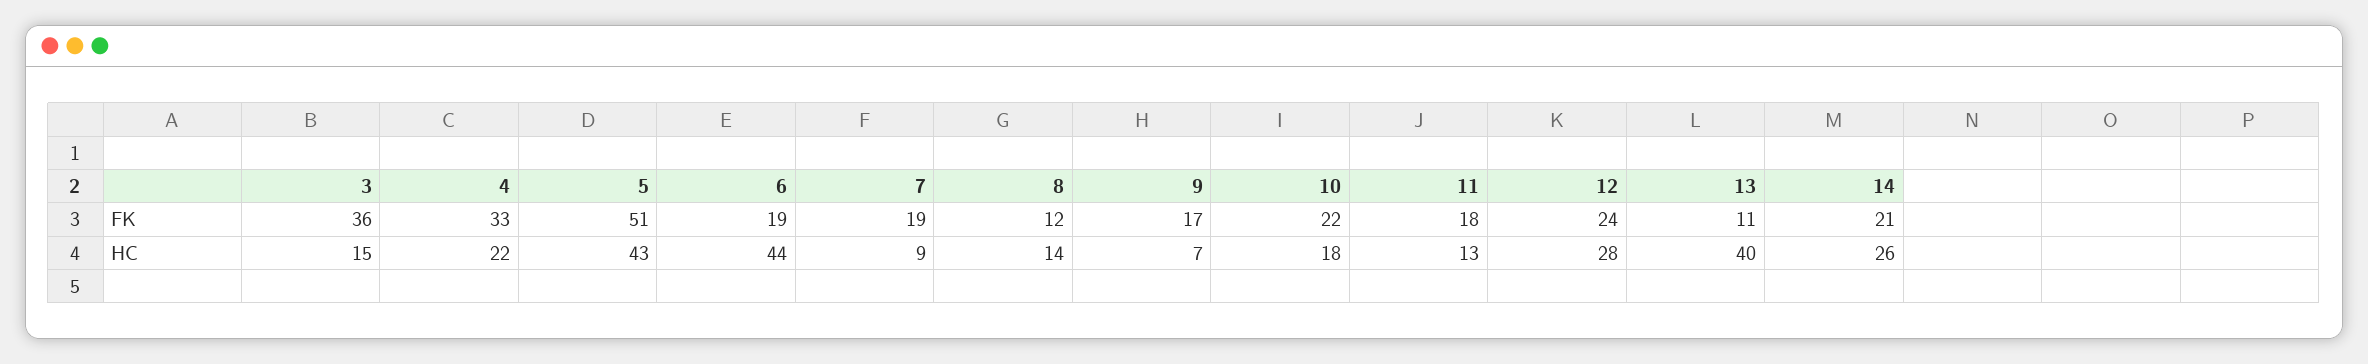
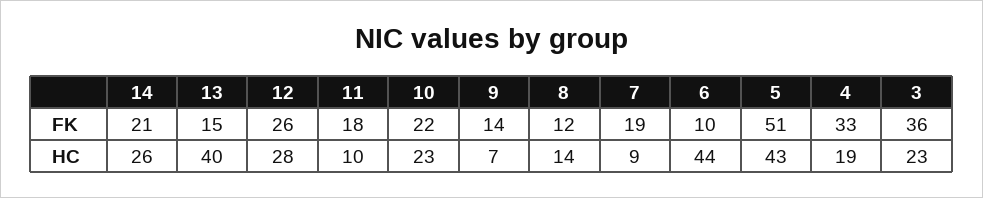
  {
    "3": {
      "FK": 36,
-     "HC": 15
+     "HC": 23
    },
    "4": {
      "FK": 33,
-     "HC": 22
+     "HC": 19
    },
    "5": {
      "FK": 51,
      "HC": 43
    },
    "6": {
-     "FK": 19,
+     "FK": 10,
      "HC": 44
    },
    "7": {
      "FK": 19,
      "HC": 9
    },
    "8": {
      "FK": 12,
      "HC": 14
    },
    "9": {
-     "FK": 17,
+     "FK": 14,
      "HC": 7
    },
    "10": {
      "FK": 22,
-     "HC": 18
+     "HC": 23
    },
    "11": {
      "FK": 18,
-     "HC": 13
+     "HC": 10
    },
    "12": {
-     "FK": 24,
+     "FK": 26,
      "HC": 28
    },
    "13": {
-     "FK": 11,
+     "FK": 15,
      "HC": 40
    },
    "14": {
      "FK": 21,
      "HC": 26
    }
  }

